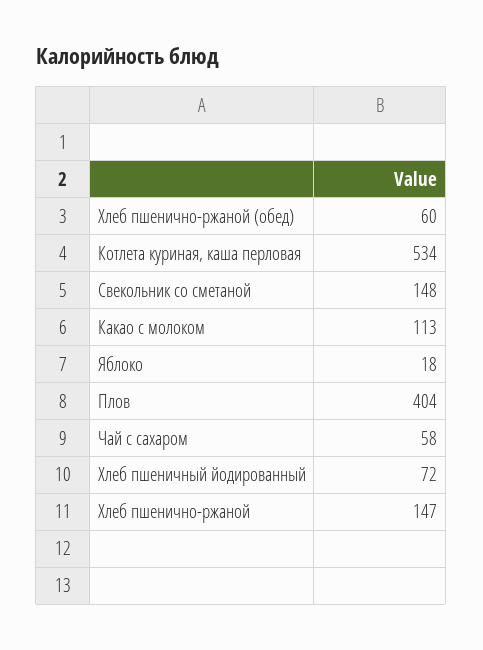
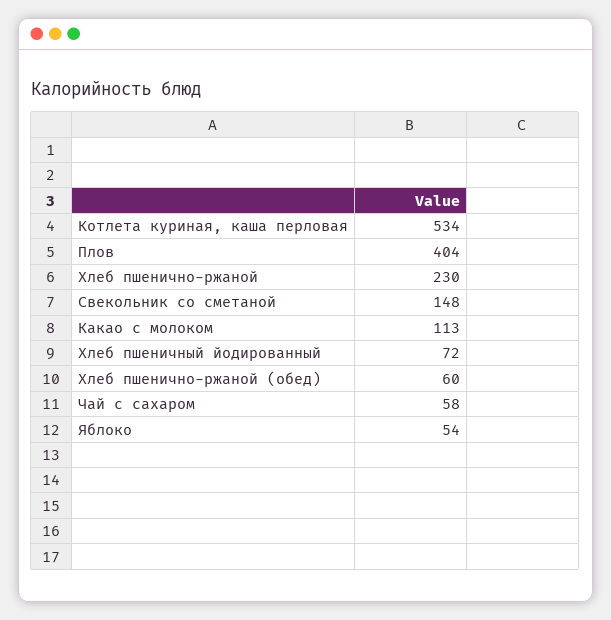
  {
    "Хлеб пшенично-ржаной (обед)": 60,
    "Котлета куриная, каша перловая": 534,
    "Свекольник со сметаной": 148,
    "Какао с молоком": 113,
-   "Яблоко": 18,
+   "Яблоко": 54,
    "Плов": 404,
    "Чай с сахаром": 58,
    "Хлеб пшеничный йодированный": 72,
-   "Хлеб пшенично-ржаной": 147
+   "Хлеб пшенично-ржаной": 230
  }

